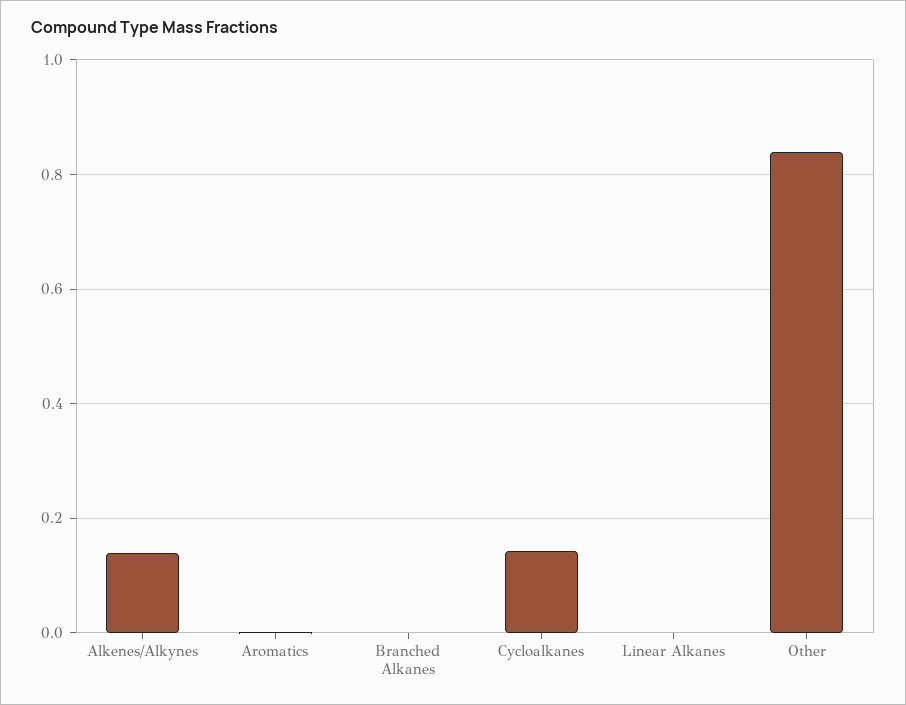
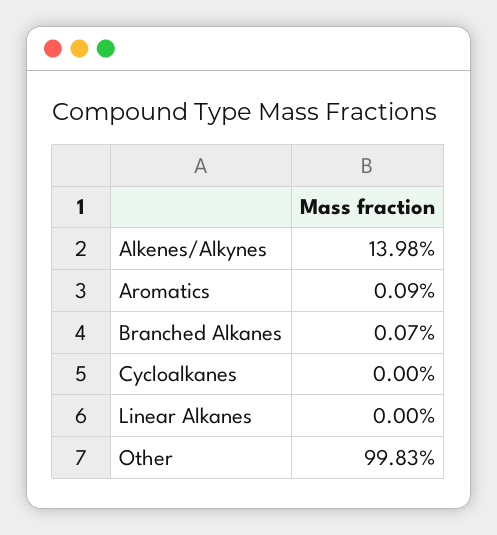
  {
    "Alkenes/Alkynes": 0.1398,
    "Aromatics": 0.0009,
    "Branched Alkanes": 0.0007,
-   "Cycloalkanes": 0.14,
+   "Cycloalkanes": 0,
    "Linear Alkanes": 0,
-   "Other": 0.84
+   "Other": 0.9983
  }

